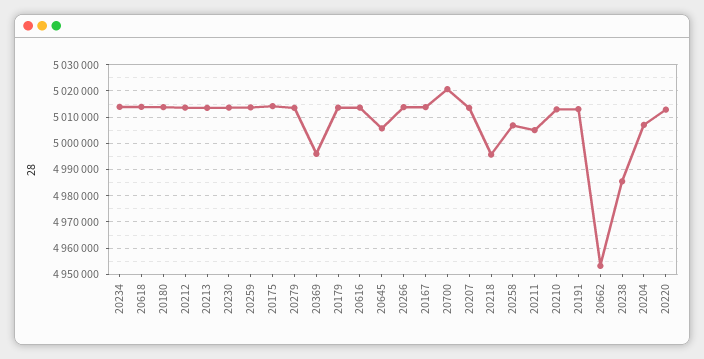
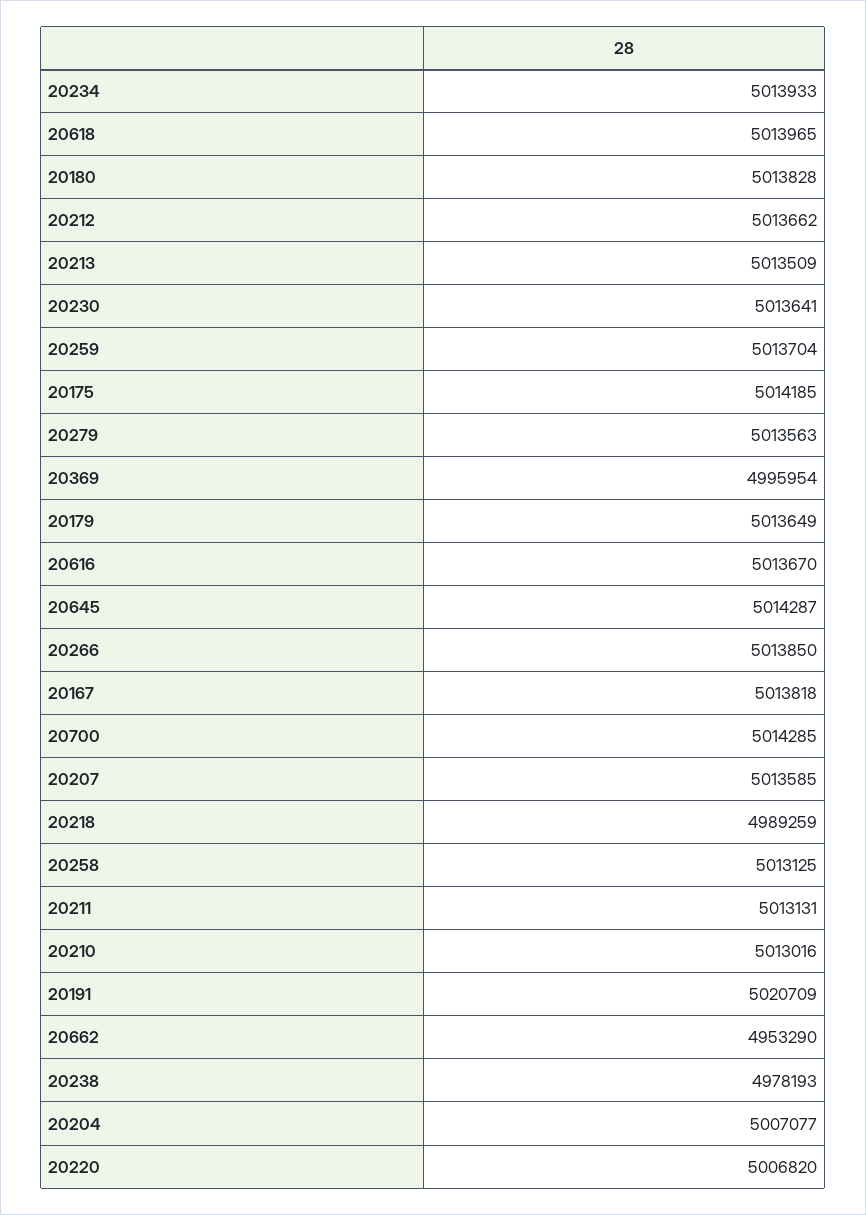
  {
    "20234": 5013933,
    "20618": 5013965,
    "20180": 5013828,
    "20212": 5013662,
    "20213": 5013509,
    "20230": 5013641,
    "20259": 5013704,
    "20175": 5014185,
    "20279": 5013563,
    "20369": 4995954,
    "20179": 5013649,
    "20616": 5013670,
-   "20645": 5005000,
+   "20645": 5014287,
    "20266": 5013850,
    "20167": 5013818,
-   "20700": 5020000,
+   "20700": 5014285,
    "20207": 5013585,
-   "20218": 4995000,
+   "20218": 4989259,
-   "20258": 5007500,
+   "20258": 5013125,
-   "20211": 5005000,
+   "20211": 5013131,
    "20210": 5013016,
-   "20191": 5012500,
+   "20191": 5020709,
    "20662": 4953290,
-   "20238": 4985000,
+   "20238": 4978193,
    "20204": 5007077,
-   "20220": 5012500
+   "20220": 5006820
  }

